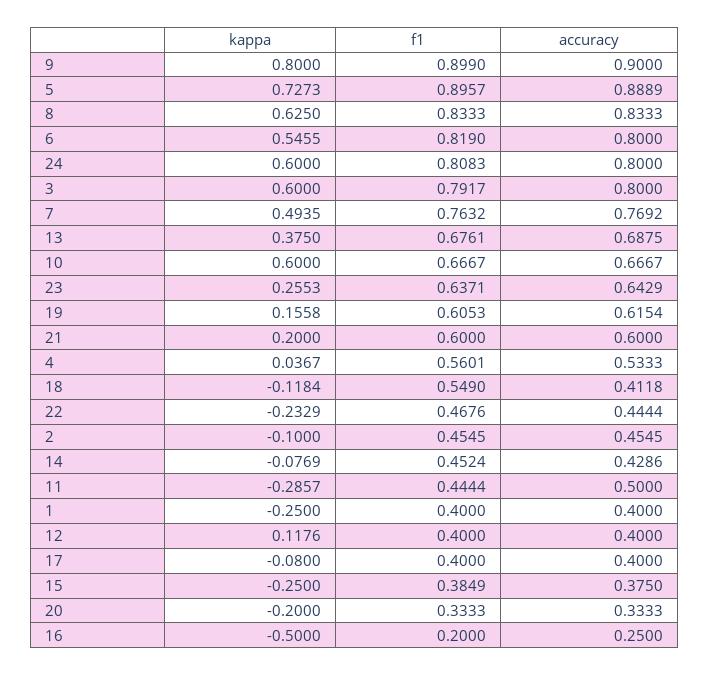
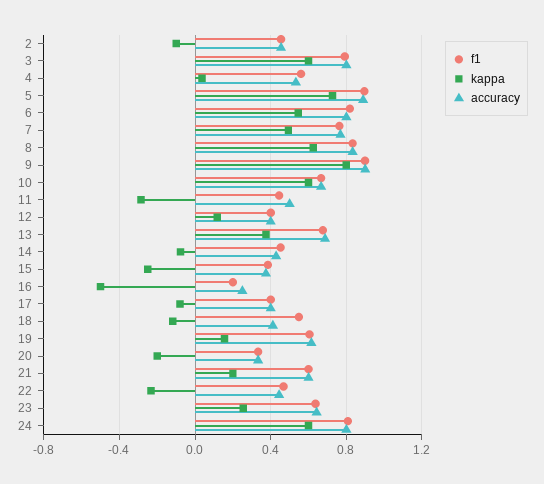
  {
    "kappa": {
      "9": 0.8,
      "5": 0.7273,
      "8": 0.625,
      "6": 0.5455,
      "24": 0.6,
      "3": 0.6,
      "7": 0.4935,
      "13": 0.375,
      "10": 0.6,
      "23": 0.2553,
      "19": 0.1558,
      "21": 0.2,
      "4": 0.0367,
      "18": -0.1184,
      "22": -0.2329,
      "2": -0.1,
      "14": -0.0769,
      "11": -0.2857,
-     "1": -0.25,
      "12": 0.1176,
      "17": -0.08,
      "15": -0.25,
      "20": -0.2,
      "16": -0.5
    },
    "f1": {
      "9": 0.899,
      "5": 0.8957,
      "8": 0.8333,
      "6": 0.819,
      "24": 0.8083,
      "3": 0.7917,
      "7": 0.7632,
      "13": 0.6761,
      "10": 0.6667,
      "23": 0.6371,
      "19": 0.6053,
      "21": 0.6,
      "4": 0.5601,
      "18": 0.549,
      "22": 0.4676,
      "2": 0.4545,
      "14": 0.4524,
      "11": 0.4444,
-     "1": 0.4,
      "12": 0.4,
      "17": 0.4,
      "15": 0.3849,
      "20": 0.3333,
      "16": 0.2
    },
    "accuracy": {
      "9": 0.9,
      "5": 0.8889,
      "8": 0.8333,
      "6": 0.8,
      "24": 0.8,
      "3": 0.8,
      "7": 0.7692,
      "13": 0.6875,
      "10": 0.6667,
      "23": 0.6429,
      "19": 0.6154,
      "21": 0.6,
      "4": 0.5333,
      "18": 0.4118,
      "22": 0.4444,
      "2": 0.4545,
      "14": 0.4286,
      "11": 0.5,
-     "1": 0.4,
      "12": 0.4,
      "17": 0.4,
      "15": 0.375,
      "20": 0.3333,
      "16": 0.25
    }
  }

